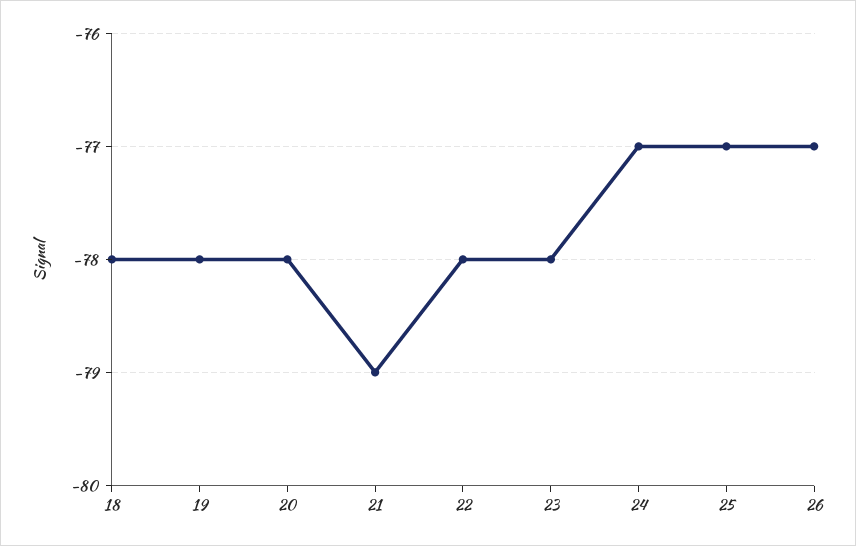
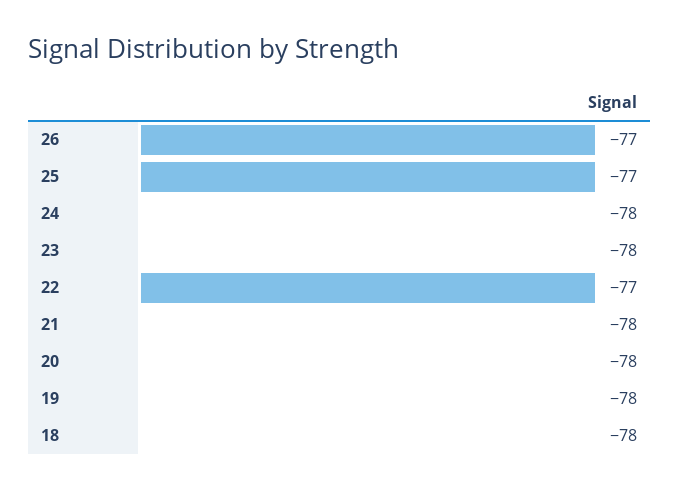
  {
    "18": -78,
    "19": -78,
    "20": -78,
-   "21": -79,
+   "21": -78,
-   "22": -78,
+   "22": -77,
    "23": -78,
-   "24": -77,
+   "24": -78,
    "25": -77,
    "26": -77
  }

